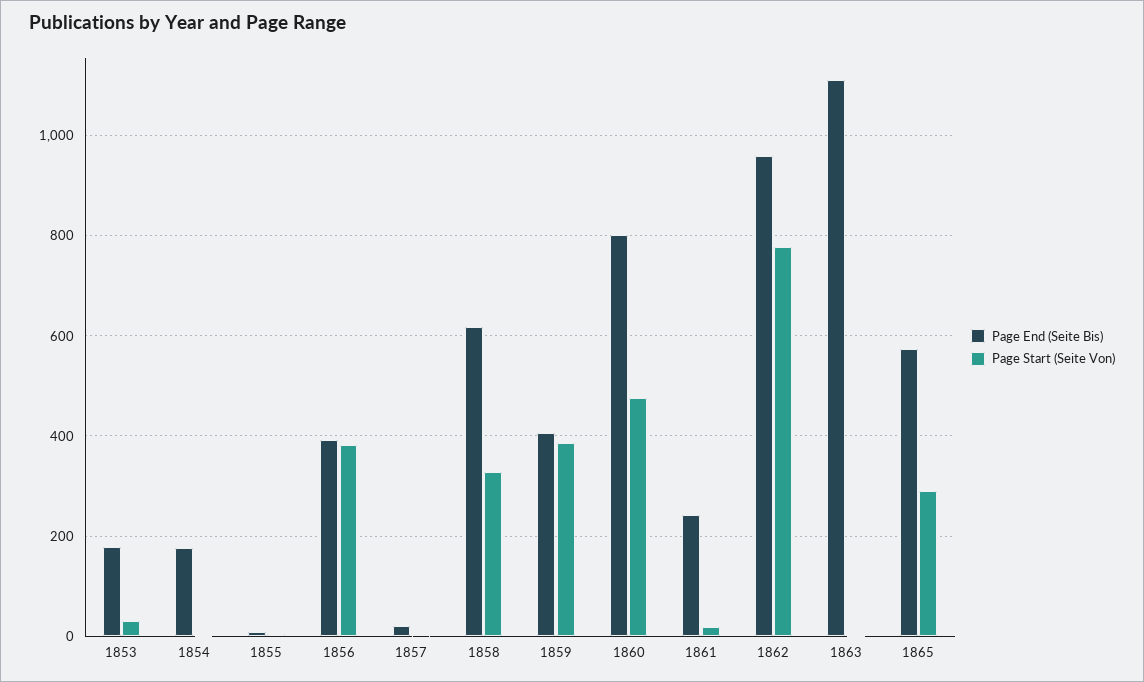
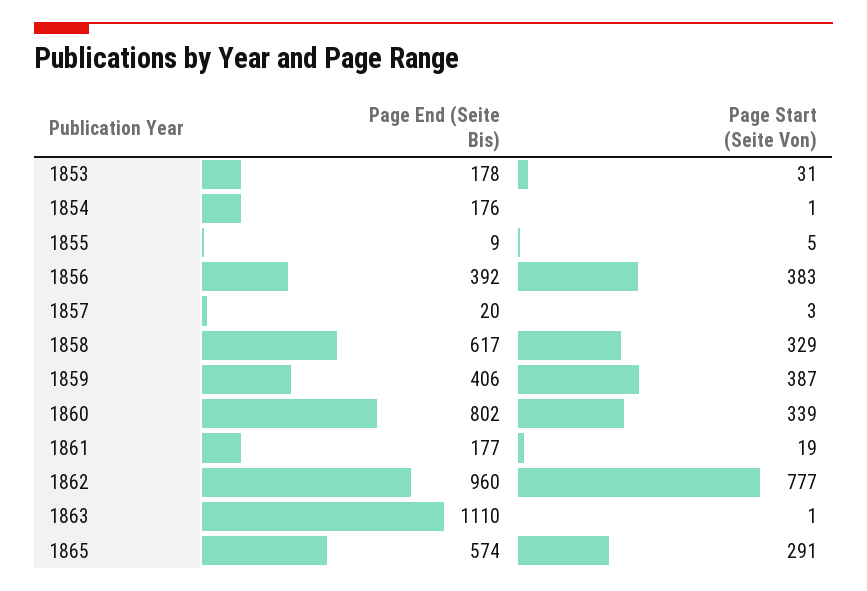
  {
    "Page End (Seite Bis)": {
      "1853": 178,
      "1854": 176,
      "1855": 9,
      "1856": 392,
      "1857": 20,
      "1858": 617,
      "1859": 406,
      "1860": 802,
-     "1861": 240,
+     "1861": 177,
      "1862": 960,
      "1863": 1110,
      "1865": 574
    },
    "Page Start (Seite Von)": {
      "1853": 31,
      "1854": 1,
      "1855": 5,
      "1856": 383,
      "1857": 3,
      "1858": 329,
      "1859": 387,
-     "1860": 480,
+     "1860": 339,
      "1861": 19,
      "1862": 777,
      "1863": 1,
      "1865": 291
    }
  }

